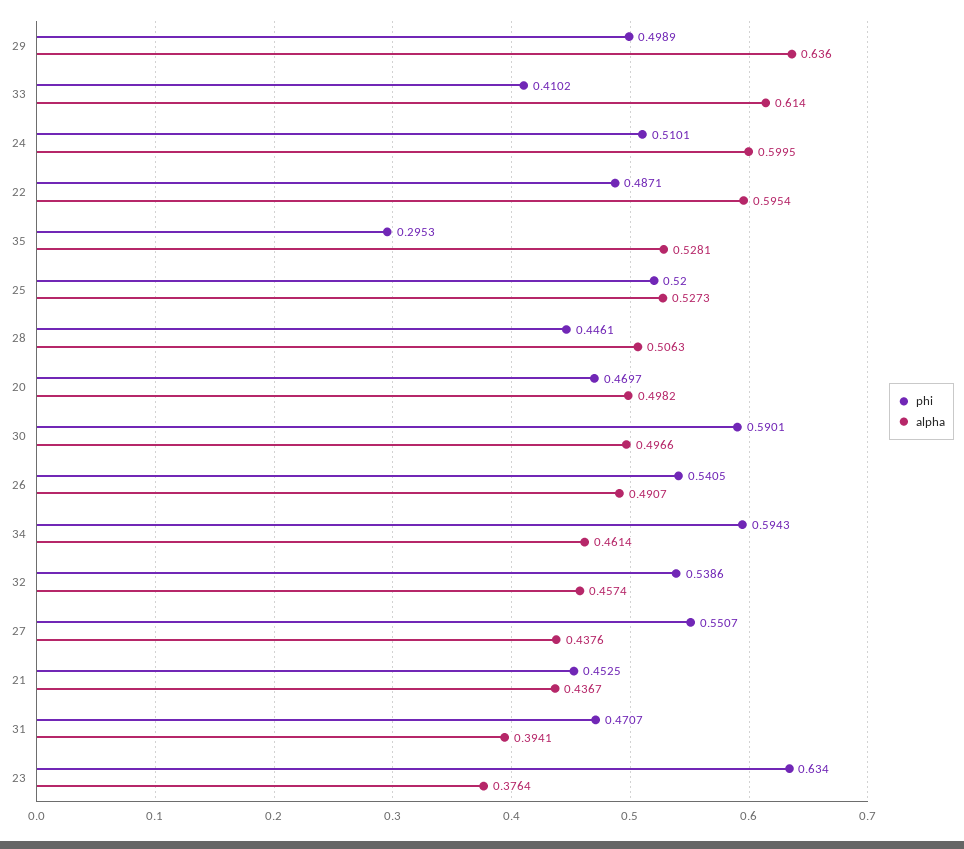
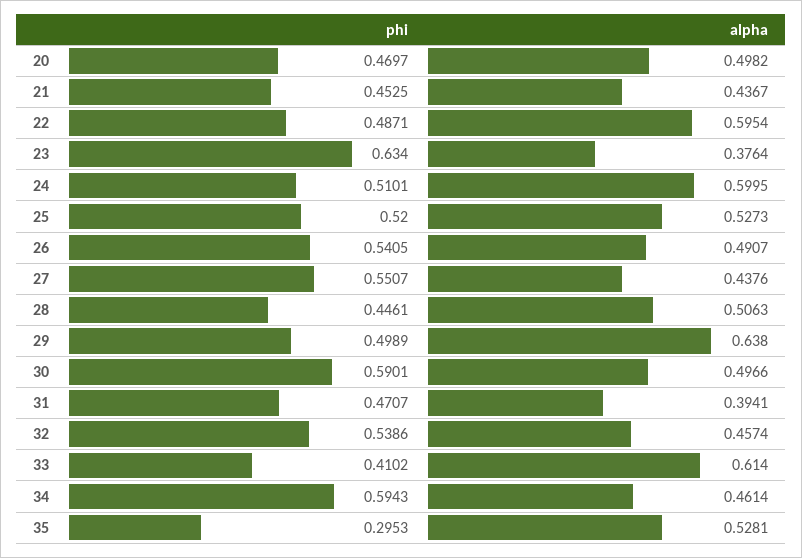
  {
    "phi": {
      "29": 0.4989,
      "33": 0.4102,
      "24": 0.5101,
      "22": 0.4871,
      "35": 0.2953,
      "25": 0.52,
      "28": 0.4461,
      "20": 0.4697,
      "30": 0.5901,
      "26": 0.5405,
      "34": 0.5943,
      "32": 0.5386,
      "27": 0.5507,
      "21": 0.4525,
      "31": 0.4707,
      "23": 0.634
    },
    "alpha": {
-     "29": 0.636,
+     "29": 0.638,
      "33": 0.614,
      "24": 0.5995,
      "22": 0.5954,
      "35": 0.5281,
      "25": 0.5273,
      "28": 0.5063,
      "20": 0.4982,
      "30": 0.4966,
      "26": 0.4907,
      "34": 0.4614,
      "32": 0.4574,
      "27": 0.4376,
      "21": 0.4367,
      "31": 0.3941,
      "23": 0.3764
    }
  }

